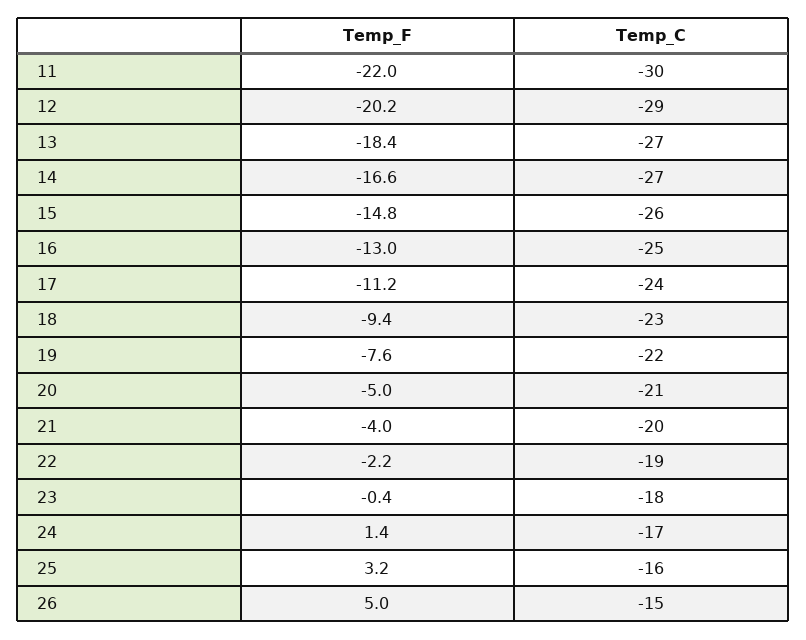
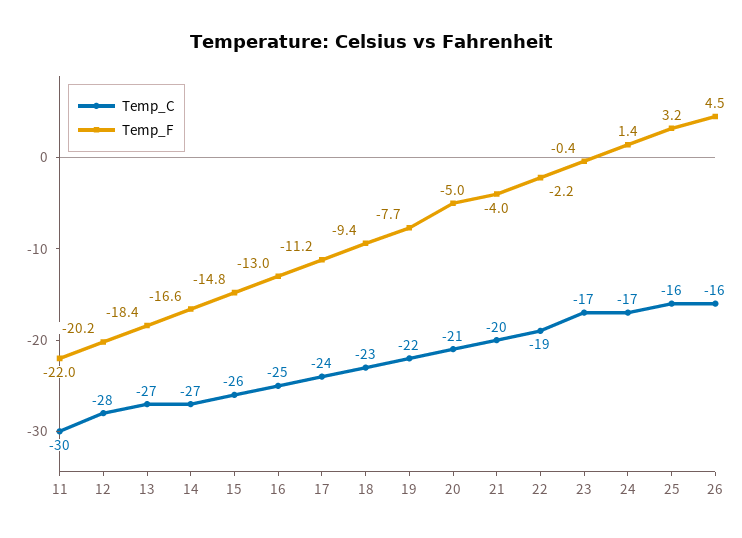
  {
    "Temp_F": {
      "11": -22,
      "12": -20.2,
      "13": -18.4,
      "14": -16.6,
      "15": -14.8,
      "16": -13,
      "17": -11.2,
      "18": -9.4,
-     "19": -7.6,
+     "19": -7.7,
      "20": -5,
      "21": -4,
      "22": -2.2,
      "23": -0.4,
      "24": 1.4,
      "25": 3.2,
-     "26": 5
+     "26": 4.5
    },
    "Temp_C": {
      "11": -30,
-     "12": -29,
+     "12": -28,
      "13": -27,
      "14": -27,
      "15": -26,
      "16": -25,
      "17": -24,
      "18": -23,
      "19": -22,
      "20": -21,
      "21": -20,
      "22": -19,
-     "23": -18,
+     "23": -17,
      "24": -17,
      "25": -16,
-     "26": -15
+     "26": -16
    }
  }

